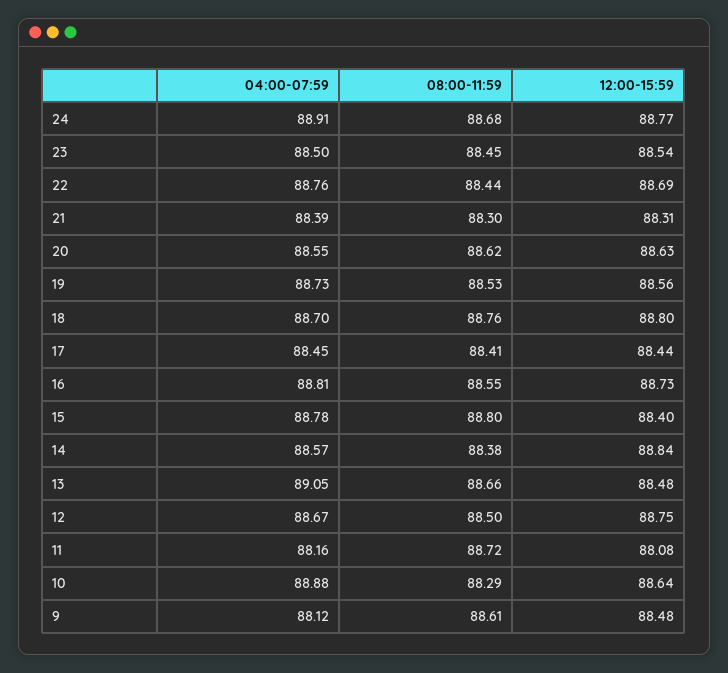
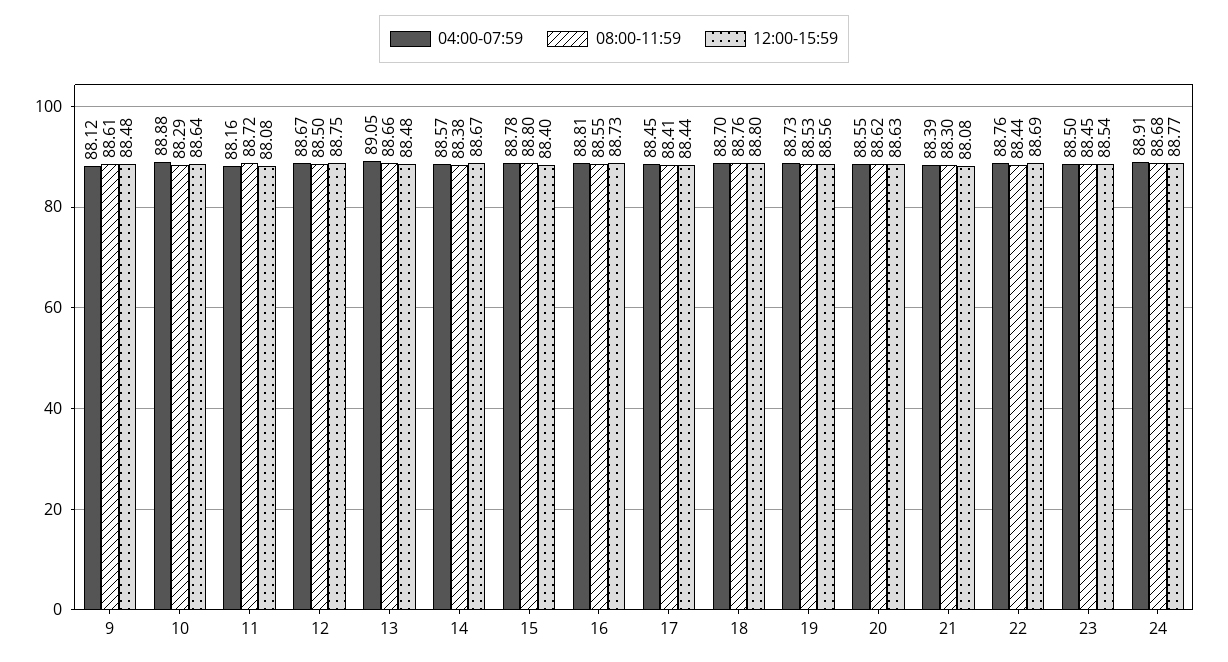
  {
    "04:00-07:59": {
      "24": 88.91,
      "23": 88.5,
      "22": 88.76,
      "21": 88.39,
      "20": 88.55,
      "19": 88.73,
      "18": 88.7,
      "17": 88.45,
      "16": 88.81,
      "15": 88.78,
      "14": 88.57,
      "13": 89.05,
      "12": 88.67,
      "11": 88.16,
      "10": 88.88,
      "9": 88.12
    },
    "08:00-11:59": {
      "24": 88.68,
      "23": 88.45,
      "22": 88.44,
      "21": 88.3,
      "20": 88.62,
      "19": 88.53,
      "18": 88.76,
      "17": 88.41,
      "16": 88.55,
      "15": 88.8,
      "14": 88.38,
      "13": 88.66,
      "12": 88.5,
      "11": 88.72,
      "10": 88.29,
      "9": 88.61
    },
    "12:00-15:59": {
      "24": 88.77,
      "23": 88.54,
      "22": 88.69,
-     "21": 88.31,
+     "21": 88.08,
      "20": 88.63,
      "19": 88.56,
      "18": 88.8,
      "17": 88.44,
      "16": 88.73,
      "15": 88.4,
-     "14": 88.84,
+     "14": 88.67,
      "13": 88.48,
      "12": 88.75,
      "11": 88.08,
      "10": 88.64,
      "9": 88.48
    }
  }

